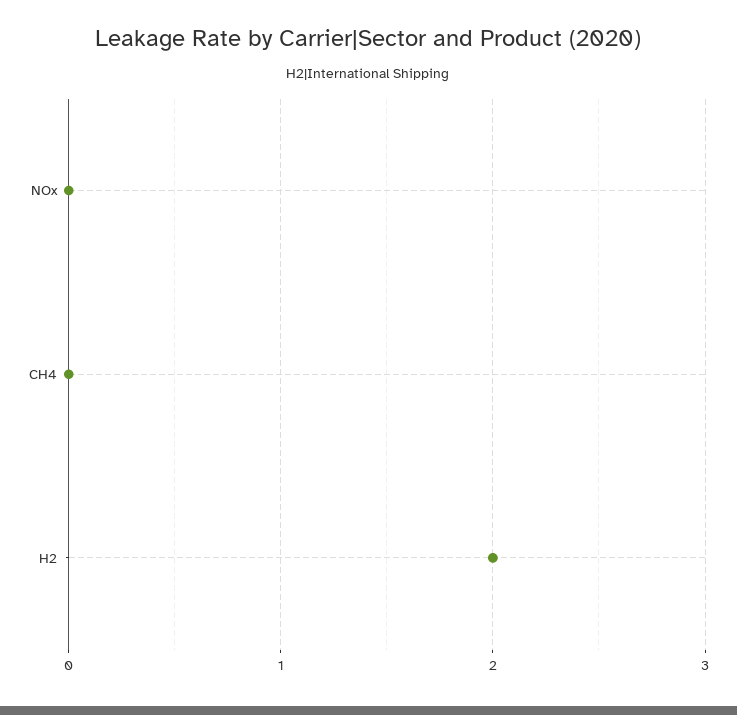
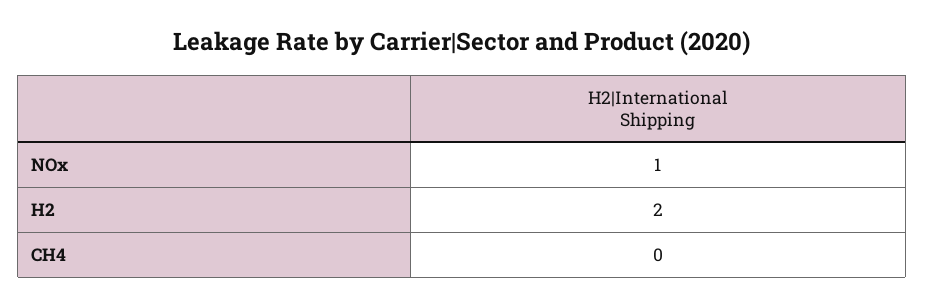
  {
-   "NOx": 0,
+   "NOx": 1,
    "CH4": 0,
    "H2": 2
  }

